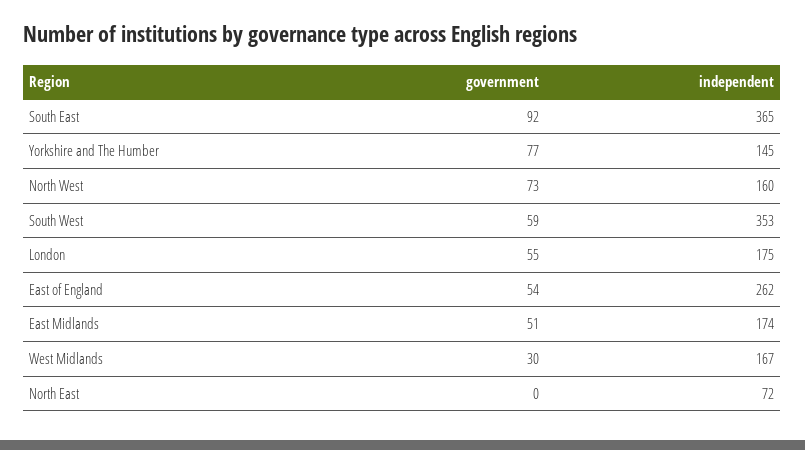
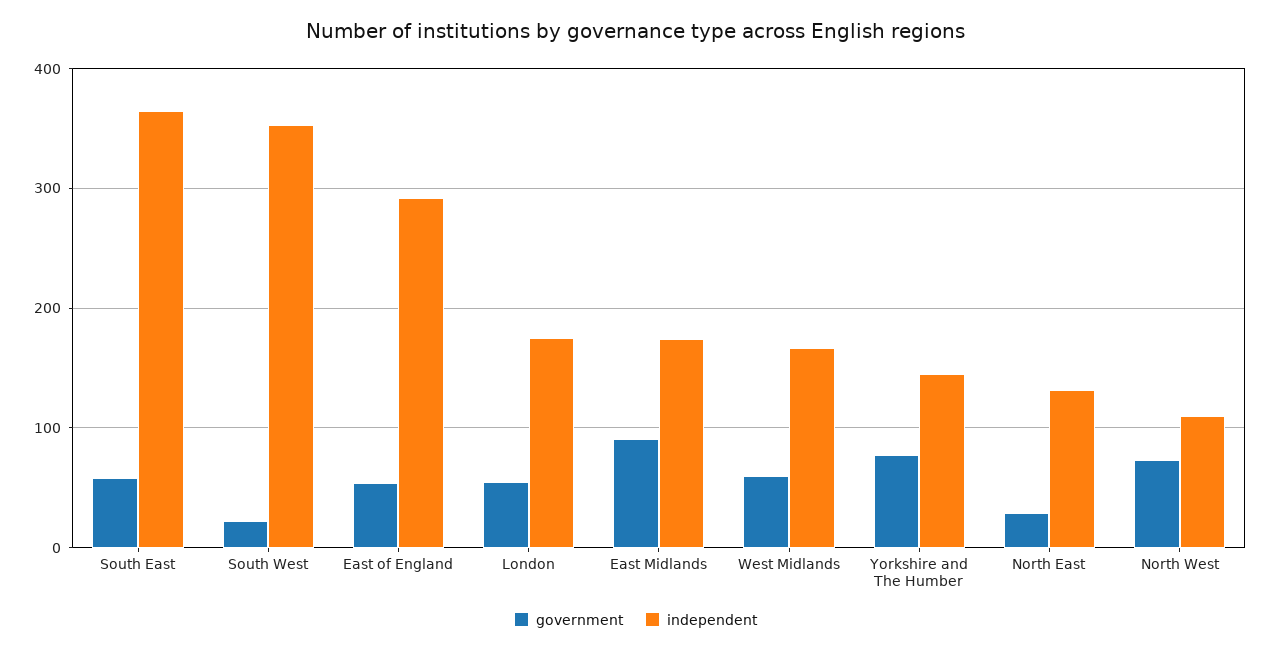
  {
    "government": {
-     "South East": 92,
+     "South East": 60,
      "Yorkshire and The Humber": 77,
      "North West": 73,
-     "South West": 59,
+     "South West": 20,
      "London": 55,
      "East of England": 54,
-     "East Midlands": 51,
+     "East Midlands": 90,
-     "West Midlands": 30,
+     "West Midlands": 60,
-     "North East": 0
+     "North East": 30
    },
    "independent": {
      "South East": 365,
      "Yorkshire and The Humber": 145,
-     "North West": 160,
+     "North West": 110,
      "South West": 353,
      "London": 175,
-     "East of England": 262,
+     "East of England": 290,
      "East Midlands": 174,
      "West Midlands": 167,
-     "North East": 72
+     "North East": 130
    }
  }

